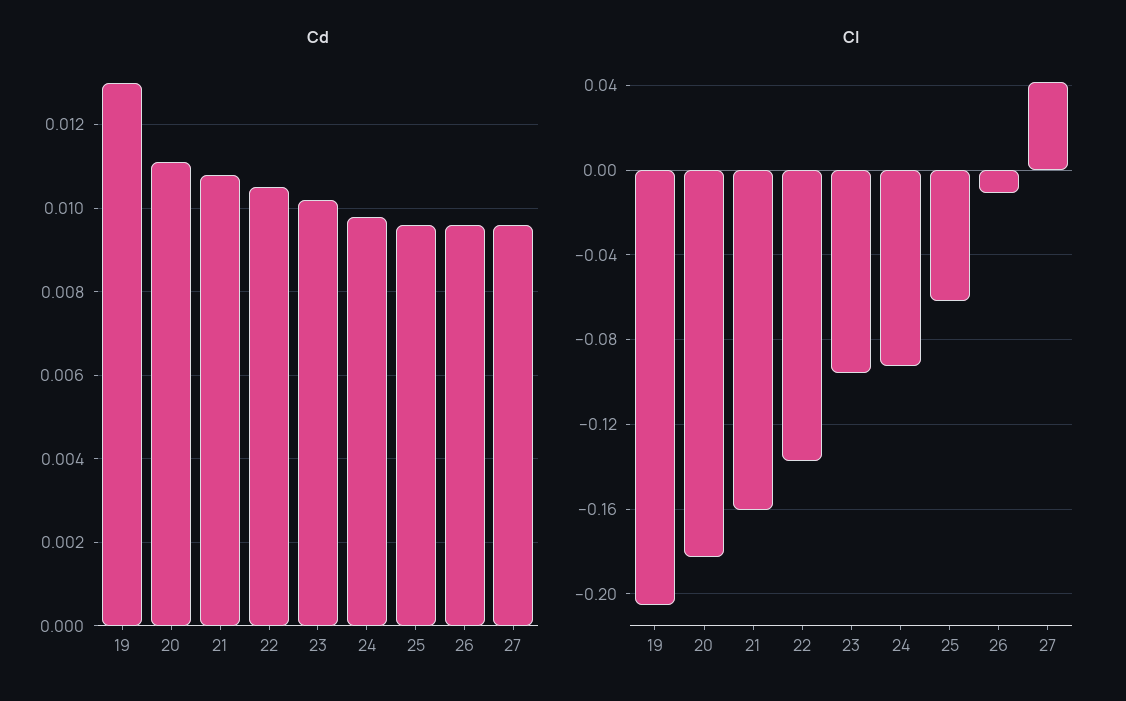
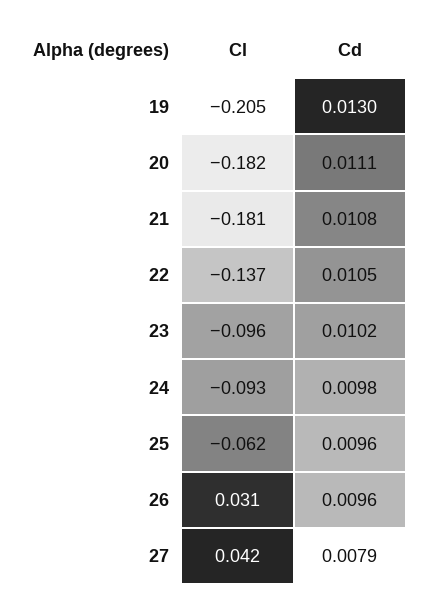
  {
    "Cd": {
      "19": 0.013,
      "20": 0.0111,
      "21": 0.0108,
      "22": 0.0105,
      "23": 0.0102,
      "24": 0.0098,
      "25": 0.0096,
      "26": 0.0096,
-     "27": 0.0095
+     "27": 0.0079
    },
    "Cl": {
      "19": -0.205,
      "20": -0.182,
-     "21": -0.16,
+     "21": -0.181,
      "22": -0.137,
      "23": -0.096,
      "24": -0.093,
      "25": -0.062,
-     "26": -0.01,
+     "26": 0.031,
      "27": 0.042
    }
  }

